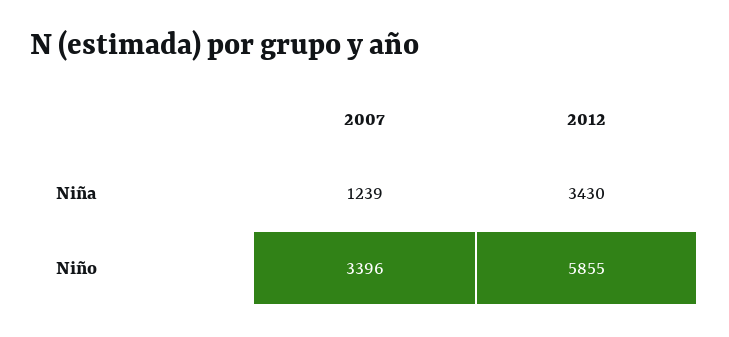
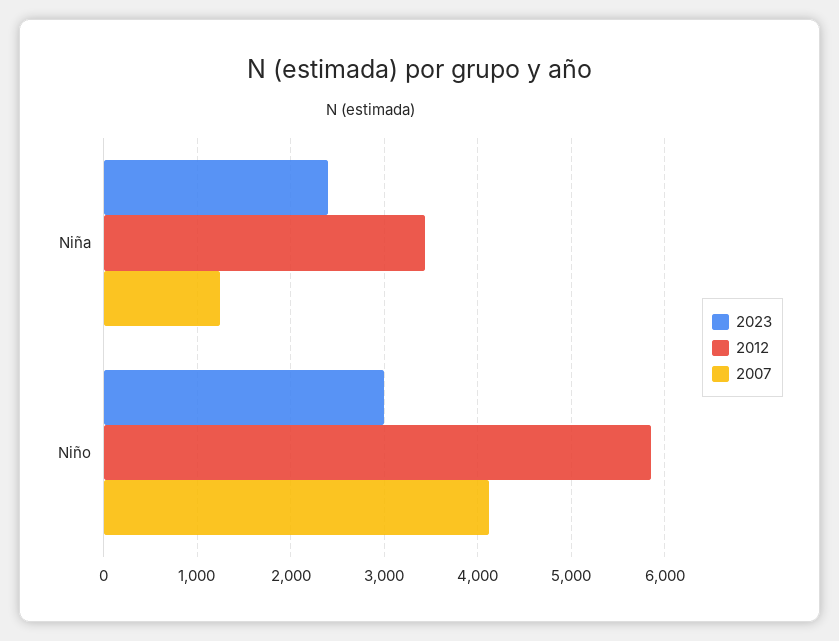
  {
    "2007": {
      "Niña": 1239,
-     "Niño": 3396
+     "Niño": 4100
    },
    "2012": {
      "Niña": 3430,
      "Niño": 5855
-   }
+   },
+   "2023": {
+     "Niña": 2400,
+     "Niño": 3000
+   }
  }

